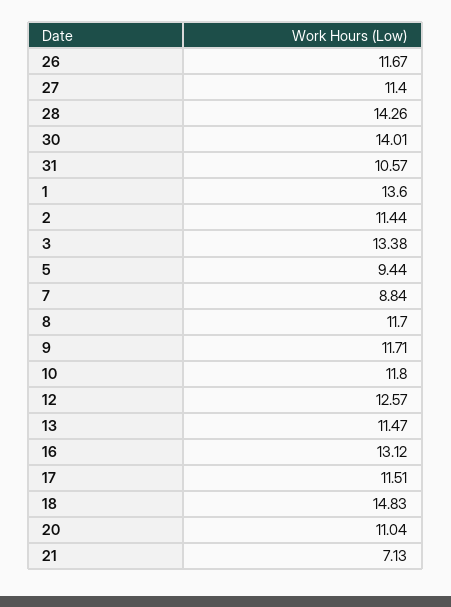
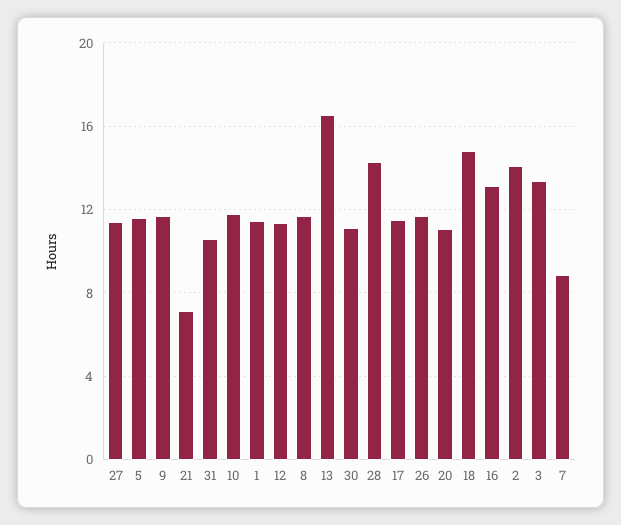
  {
    "26": 11.67,
    "27": 11.4,
    "28": 14.26,
-   "30": 14.01,
+   "30": 11,
    "31": 10.57,
-   "1": 13.6,
+   "1": 11.5,
-   "2": 11.44,
+   "2": 14,
    "3": 13.38,
-   "5": 9.44,
+   "5": 11.5,
    "7": 8.84,
    "8": 11.7,
    "9": 11.71,
    "10": 11.8,
-   "12": 12.57,
+   "12": 11.5,
-   "13": 11.47,
+   "13": 16.5,
    "16": 13.12,
    "17": 11.51,
    "18": 14.83,
    "20": 11.04,
    "21": 7.13
  }

